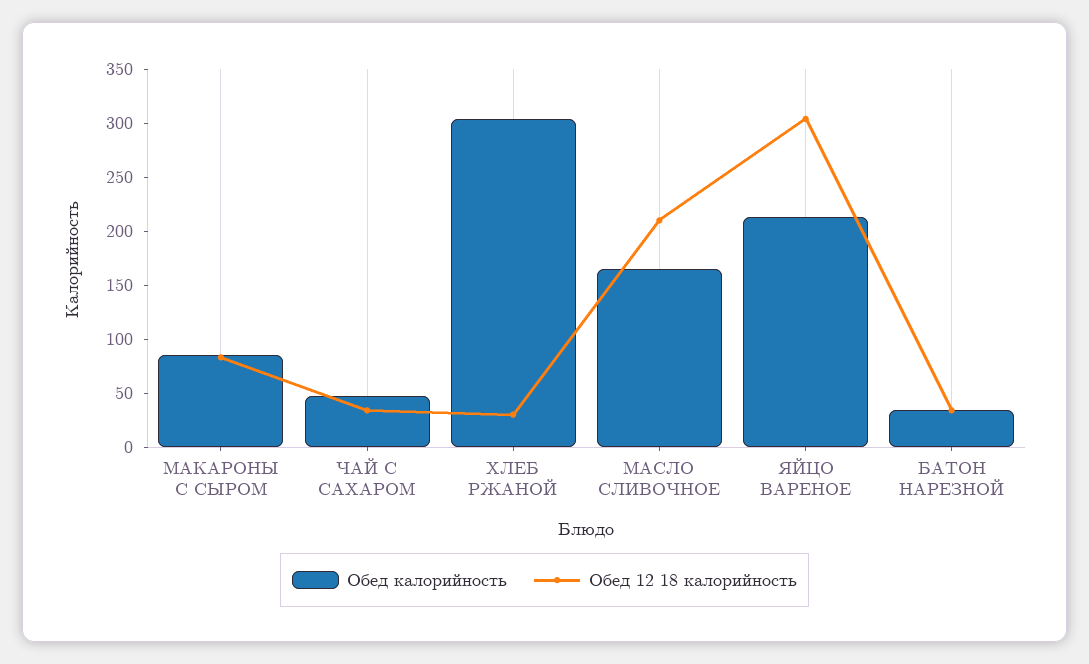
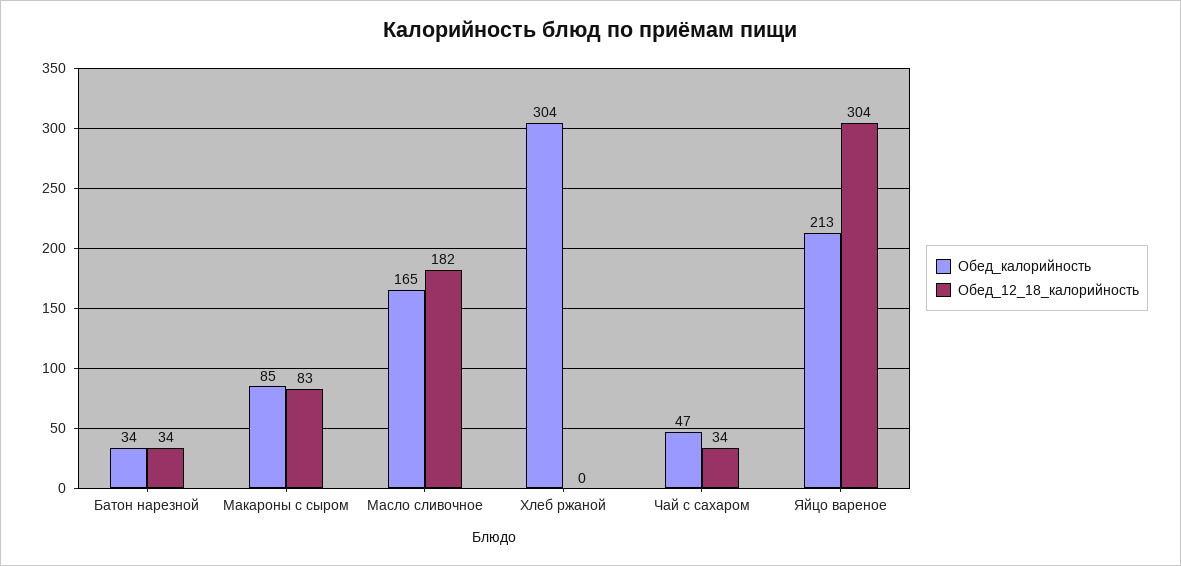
  {
    "Обед калорийность": {
      "МАКАРОНЫ С СЫРОМ": 85,
      "ЧАЙ С САХАРОМ": 47,
      "ХЛЕБ РЖАНОЙ": 304,
      "МАСЛО СЛИВОЧНОЕ": 165,
      "ЯЙЦО ВАРЕНОЕ": 213,
      "БАТОН НАРЕЗНОЙ": 34
    },
    "Обед 12 18 калорийность": {
      "МАКАРОНЫ С СЫРОМ": 83,
      "ЧАЙ С САХАРОМ": 34,
-     "ХЛЕБ РЖАНОЙ": 30,
+     "ХЛЕБ РЖАНОЙ": 0,
-     "МАСЛО СЛИВОЧНОЕ": 210,
+     "МАСЛО СЛИВОЧНОЕ": 182,
      "ЯЙЦО ВАРЕНОЕ": 304,
      "БАТОН НАРЕЗНОЙ": 34
    }
  }

